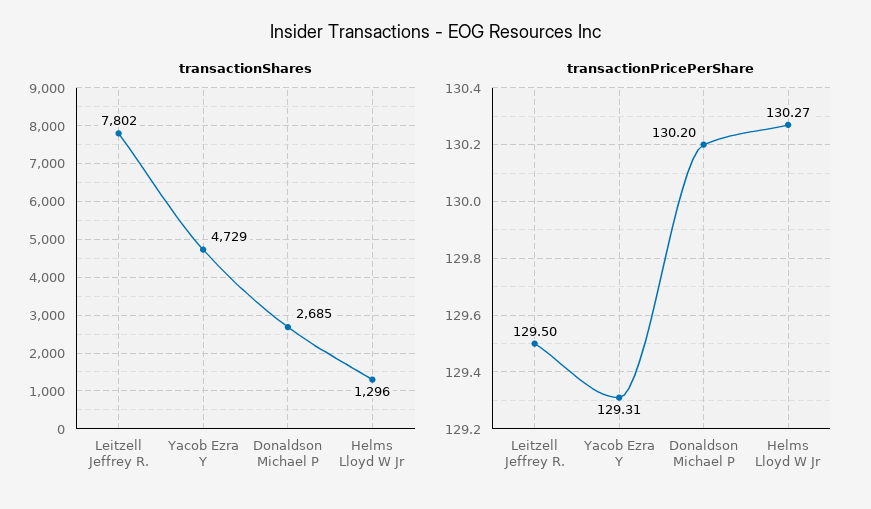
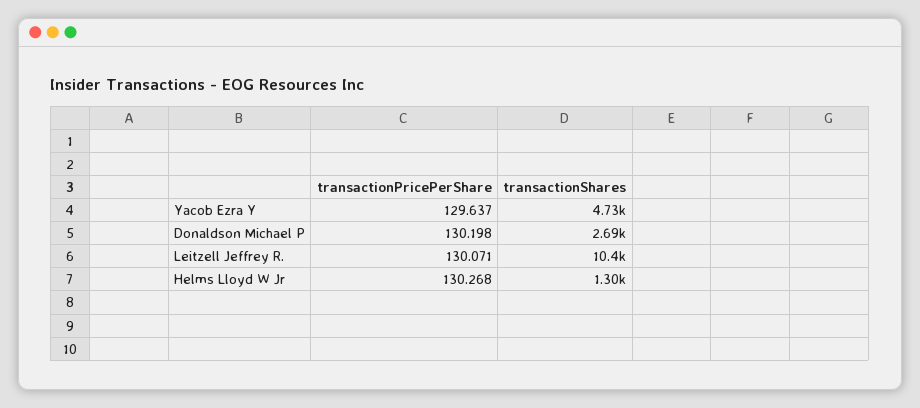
  {
    "transactionShares": {
-     "Leitzell Jeffrey R.": 7802,
+     "Leitzell Jeffrey R.": 10400,
      "Yacob Ezra Y": 4729,
      "Donaldson Michael P": 2685,
      "Helms Lloyd W Jr": 1296
    },
    "transactionPricePerShare": {
-     "Leitzell Jeffrey R.": 129.5,
+     "Leitzell Jeffrey R.": 130.071,
-     "Yacob Ezra Y": 129.31,
+     "Yacob Ezra Y": 129.637,
      "Donaldson Michael P": 130.198,
      "Helms Lloyd W Jr": 130.268
    }
  }

